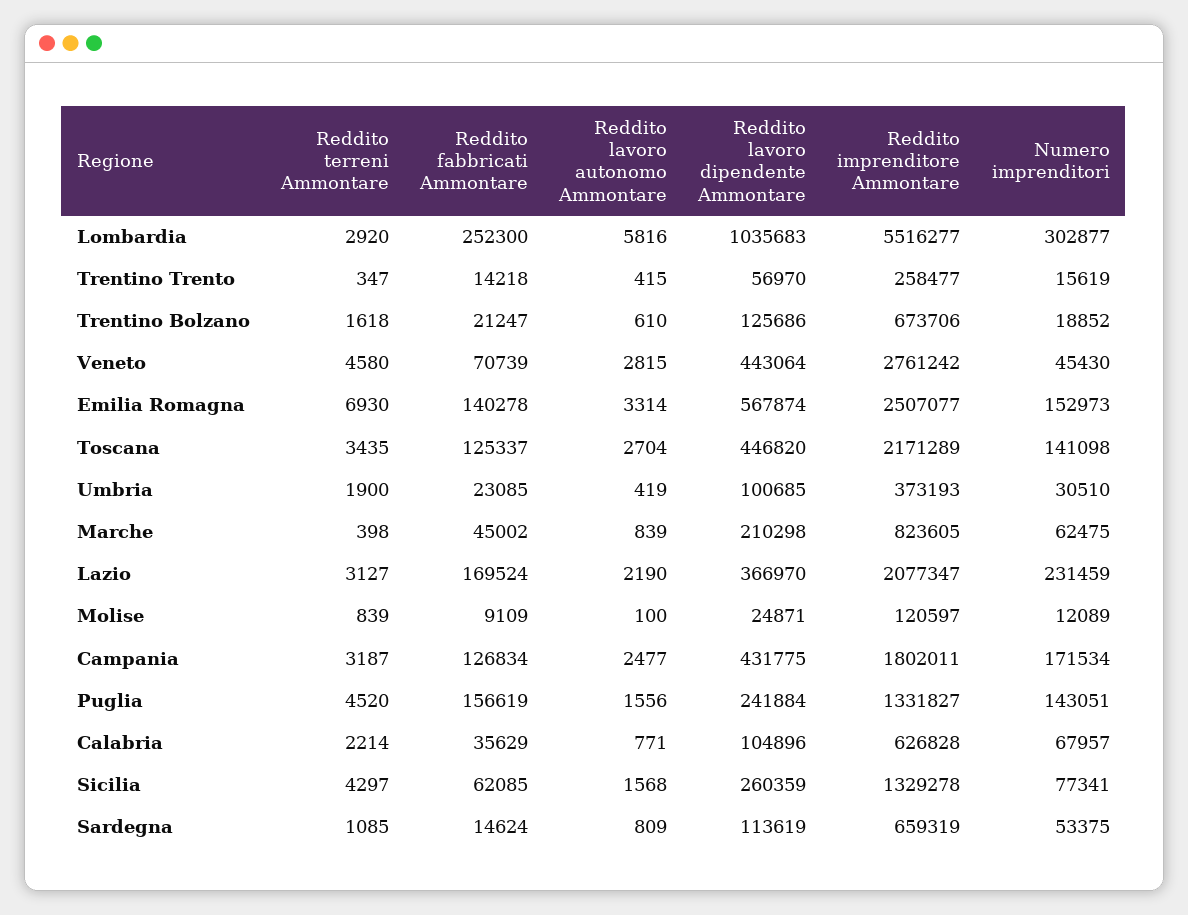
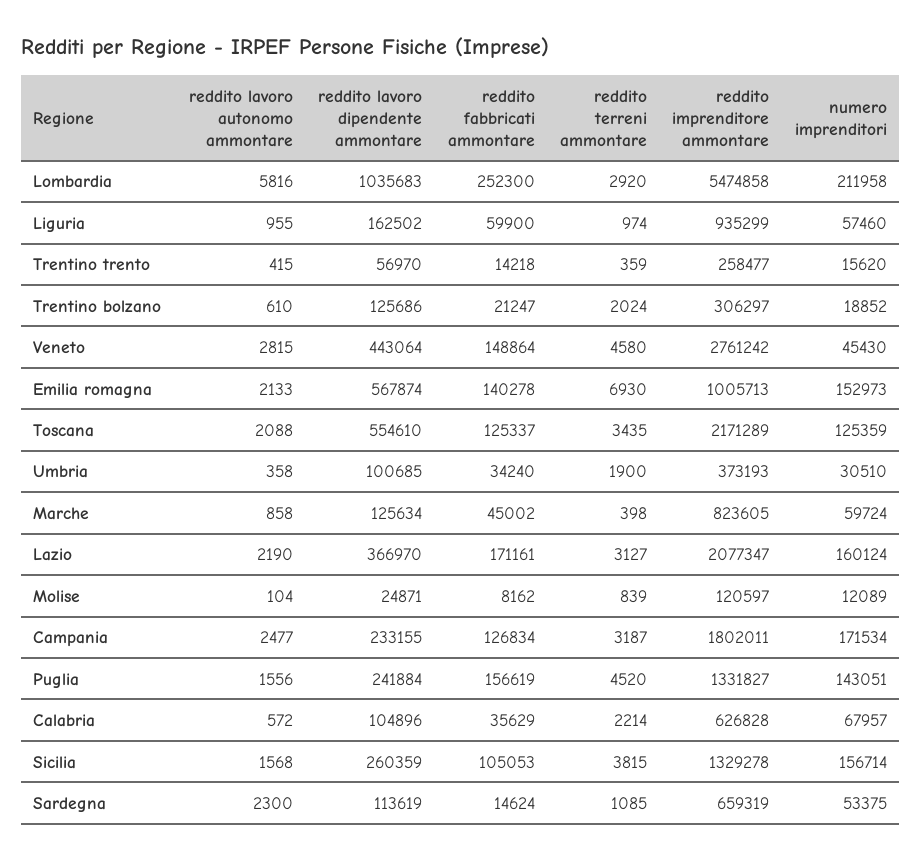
  {
    "Reddito terreni Ammontare": {
      "Lombardia": 2920,
-     "Trentino Trento": 347,
+     "Trentino Trento": 359,
-     "Trentino Bolzano": 1618,
+     "Trentino Bolzano": 2024,
      "Veneto": 4580,
      "Emilia Romagna": 6930,
      "Toscana": 3435,
      "Umbria": 1900,
      "Marche": 398,
      "Lazio": 3127,
      "Molise": 839,
      "Campania": 3187,
      "Puglia": 4520,
      "Calabria": 2214,
-     "Sicilia": 4297,
+     "Sicilia": 3815,
-     "Sardegna": 1085
+     "Sardegna": 1085,
+     "Liguria": 974
    },
    "Reddito fabbricati Ammontare": {
      "Lombardia": 252300,
      "Trentino Trento": 14218,
      "Trentino Bolzano": 21247,
-     "Veneto": 70739,
+     "Veneto": 148864,
      "Emilia Romagna": 140278,
      "Toscana": 125337,
-     "Umbria": 23085,
+     "Umbria": 34240,
      "Marche": 45002,
-     "Lazio": 169524,
+     "Lazio": 171161,
-     "Molise": 9109,
+     "Molise": 8162,
      "Campania": 126834,
      "Puglia": 156619,
      "Calabria": 35629,
-     "Sicilia": 62085,
+     "Sicilia": 105053,
-     "Sardegna": 14624
+     "Sardegna": 14624,
+     "Liguria": 59900
    },
    "Reddito lavoro autonomo Ammontare": {
      "Lombardia": 5816,
      "Trentino Trento": 415,
      "Trentino Bolzano": 610,
      "Veneto": 2815,
-     "Emilia Romagna": 3314,
+     "Emilia Romagna": 2133,
-     "Toscana": 2704,
+     "Toscana": 2088,
-     "Umbria": 419,
+     "Umbria": 358,
-     "Marche": 839,
+     "Marche": 858,
      "Lazio": 2190,
-     "Molise": 100,
+     "Molise": 104,
      "Campania": 2477,
      "Puglia": 1556,
-     "Calabria": 771,
+     "Calabria": 572,
      "Sicilia": 1568,
-     "Sardegna": 809
+     "Sardegna": 2300,
+     "Liguria": 955
    },
    "Reddito lavoro dipendente Ammontare": {
      "Lombardia": 1035683,
      "Trentino Trento": 56970,
      "Trentino Bolzano": 125686,
      "Veneto": 443064,
      "Emilia Romagna": 567874,
-     "Toscana": 446820,
+     "Toscana": 554610,
      "Umbria": 100685,
-     "Marche": 210298,
+     "Marche": 125634,
      "Lazio": 366970,
      "Molise": 24871,
-     "Campania": 431775,
+     "Campania": 233155,
      "Puglia": 241884,
      "Calabria": 104896,
      "Sicilia": 260359,
-     "Sardegna": 113619
+     "Sardegna": 113619,
+     "Liguria": 162502
    },
    "Reddito imprenditore Ammontare": {
-     "Lombardia": 5516277,
+     "Lombardia": 5474858,
      "Trentino Trento": 258477,
-     "Trentino Bolzano": 673706,
+     "Trentino Bolzano": 306297,
      "Veneto": 2761242,
-     "Emilia Romagna": 2507077,
+     "Emilia Romagna": 1005713,
      "Toscana": 2171289,
      "Umbria": 373193,
      "Marche": 823605,
      "Lazio": 2077347,
      "Molise": 120597,
      "Campania": 1802011,
      "Puglia": 1331827,
      "Calabria": 626828,
      "Sicilia": 1329278,
-     "Sardegna": 659319
+     "Sardegna": 659319,
+     "Liguria": 935299
    },
    "Numero imprenditori": {
-     "Lombardia": 302877,
+     "Lombardia": 211958,
-     "Trentino Trento": 15619,
+     "Trentino Trento": 15620,
      "Trentino Bolzano": 18852,
      "Veneto": 45430,
      "Emilia Romagna": 152973,
-     "Toscana": 141098,
+     "Toscana": 125359,
      "Umbria": 30510,
-     "Marche": 62475,
+     "Marche": 59724,
-     "Lazio": 231459,
+     "Lazio": 160124,
      "Molise": 12089,
      "Campania": 171534,
      "Puglia": 143051,
      "Calabria": 67957,
-     "Sicilia": 77341,
+     "Sicilia": 156714,
-     "Sardegna": 53375
+     "Sardegna": 53375,
+     "Liguria": 57460
    }
  }

